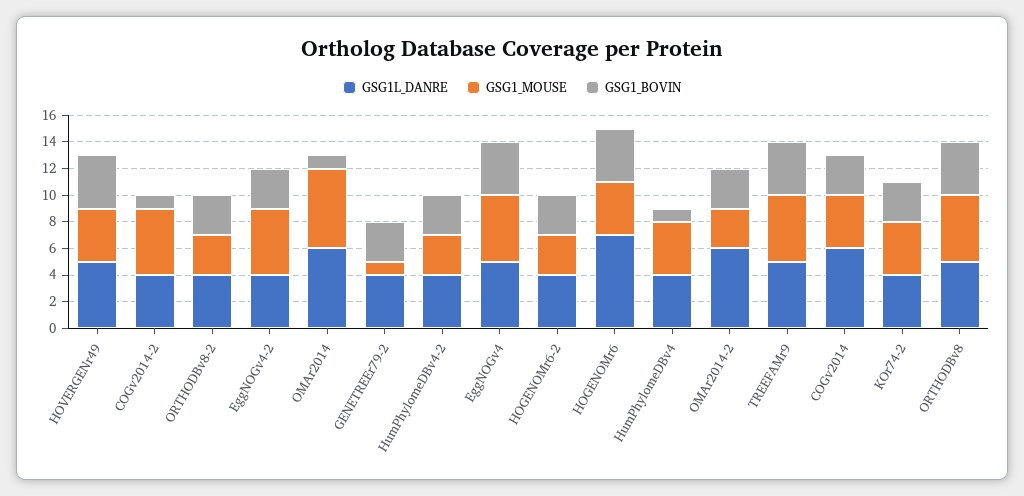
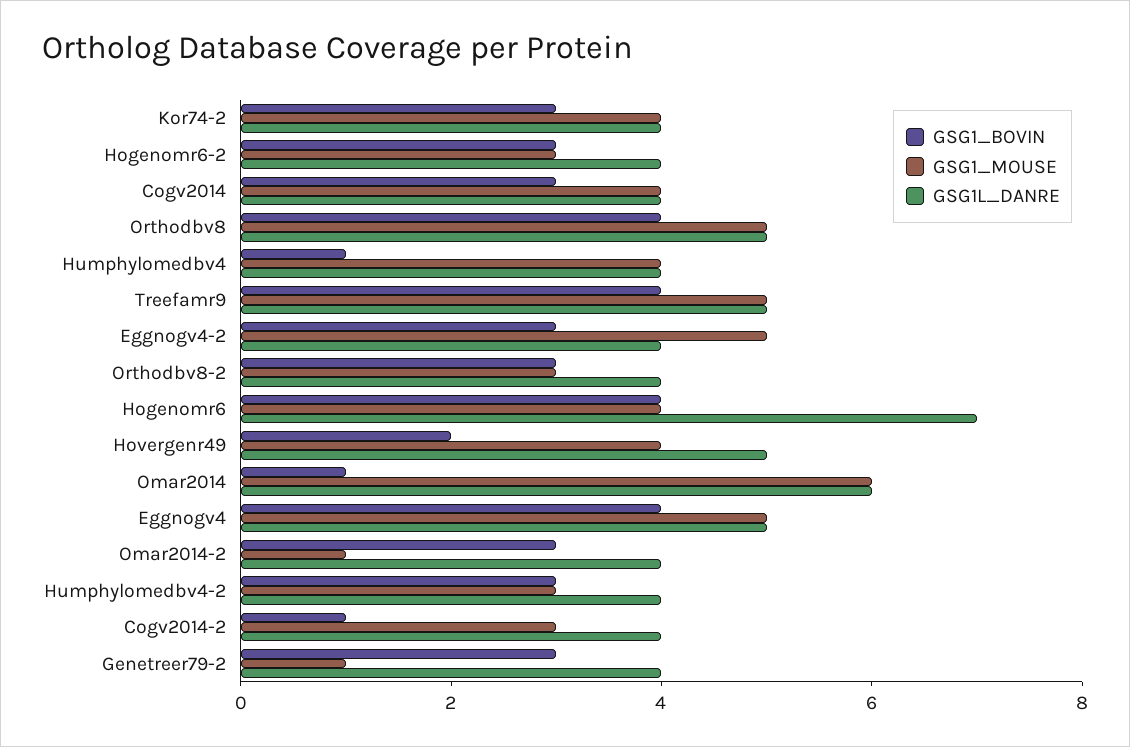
  {
    "GSG1L_DANRE": {
      "HOVERGENr49": 5,
      "COGv2014-2": 4,
      "ORTHODBv8-2": 4,
      "EggNOGv4-2": 4,
      "OMAr2014": 6,
      "GENETREEr79-2": 4,
      "HumPhylomeDBv4-2": 4,
      "EggNOGv4": 5,
      "HOGENOMr6-2": 4,
      "HOGENOMr6": 7,
      "HumPhylomeDBv4": 4,
-     "OMAr2014-2": 6,
+     "OMAr2014-2": 4,
      "TREEFAMr9": 5,
-     "COGv2014": 6,
+     "COGv2014": 4,
      "KOr74-2": 4,
      "ORTHODBv8": 5
    },
    "GSG1_MOUSE": {
      "HOVERGENr49": 4,
-     "COGv2014-2": 5,
+     "COGv2014-2": 3,
      "ORTHODBv8-2": 3,
      "EggNOGv4-2": 5,
      "OMAr2014": 6,
      "GENETREEr79-2": 1,
      "HumPhylomeDBv4-2": 3,
      "EggNOGv4": 5,
      "HOGENOMr6-2": 3,
      "HOGENOMr6": 4,
      "HumPhylomeDBv4": 4,
-     "OMAr2014-2": 3,
+     "OMAr2014-2": 1,
      "TREEFAMr9": 5,
      "COGv2014": 4,
      "KOr74-2": 4,
      "ORTHODBv8": 5
    },
    "GSG1_BOVIN": {
-     "HOVERGENr49": 4,
+     "HOVERGENr49": 2,
      "COGv2014-2": 1,
      "ORTHODBv8-2": 3,
      "EggNOGv4-2": 3,
      "OMAr2014": 1,
      "GENETREEr79-2": 3,
      "HumPhylomeDBv4-2": 3,
      "EggNOGv4": 4,
      "HOGENOMr6-2": 3,
      "HOGENOMr6": 4,
      "HumPhylomeDBv4": 1,
      "OMAr2014-2": 3,
      "TREEFAMr9": 4,
      "COGv2014": 3,
      "KOr74-2": 3,
      "ORTHODBv8": 4
    }
  }

